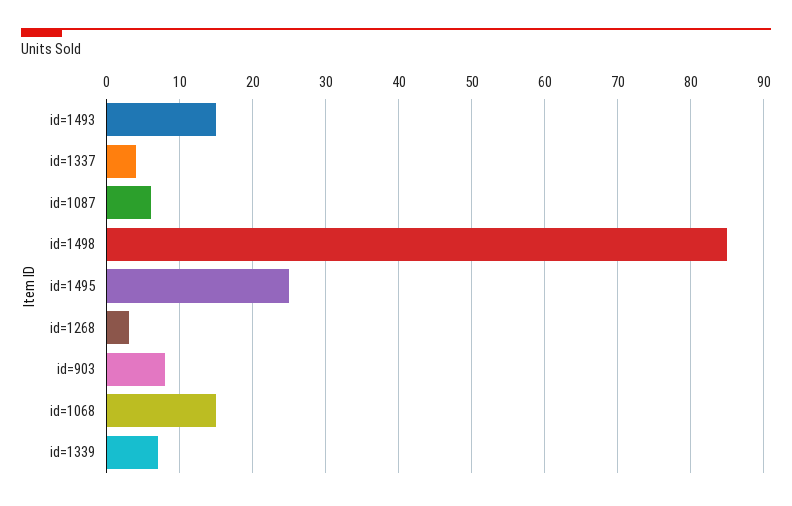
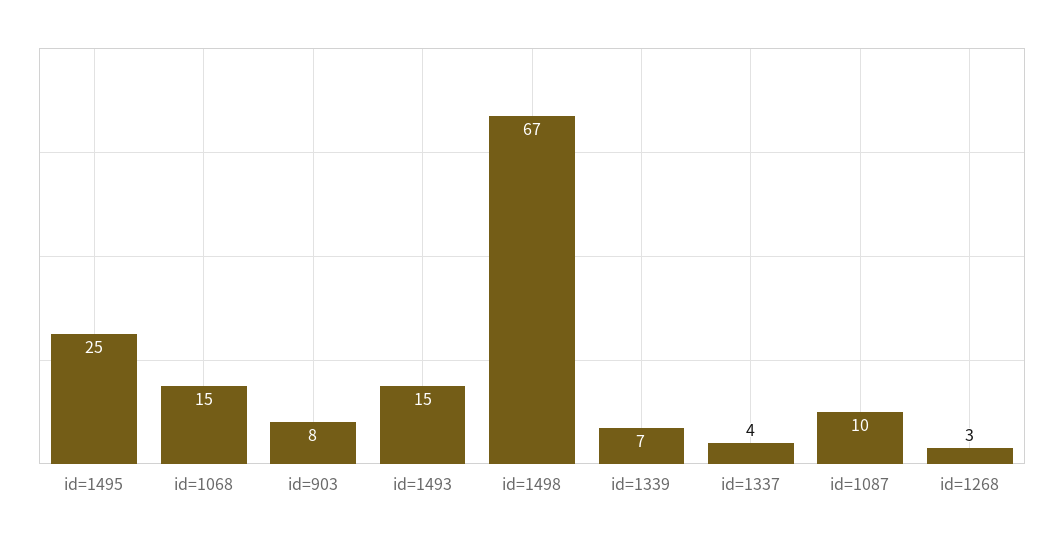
  {
    "id=1493": 15,
    "id=1337": 4,
-   "id=1087": 6,
+   "id=1087": 10,
-   "id=1498": 85,
+   "id=1498": 67,
    "id=1495": 25,
    "id=1268": 3,
    "id=903": 8,
    "id=1068": 15,
    "id=1339": 7
  }

